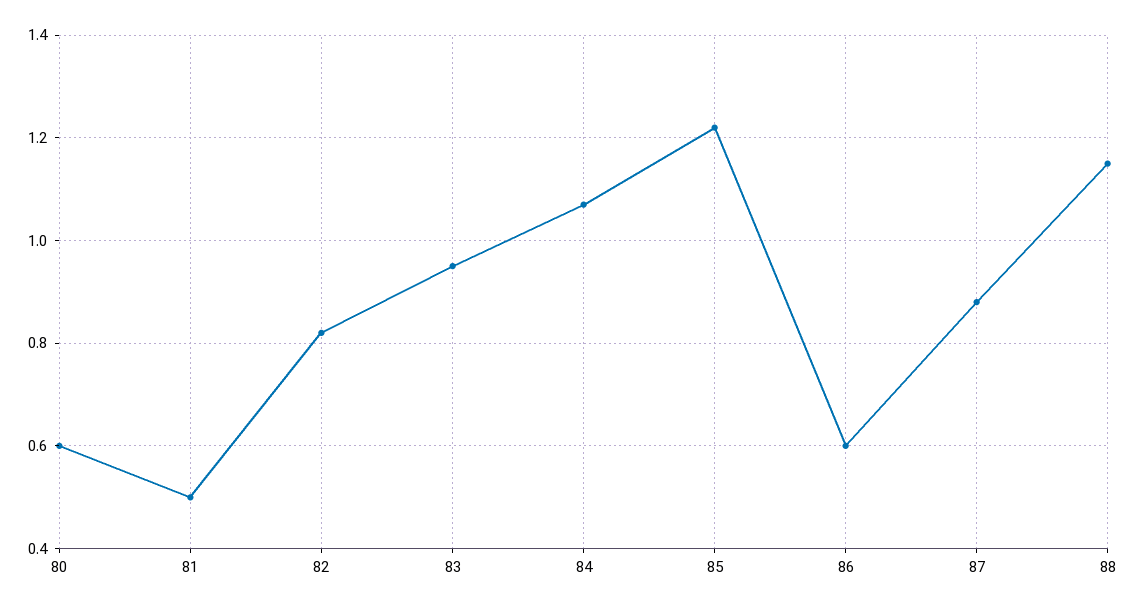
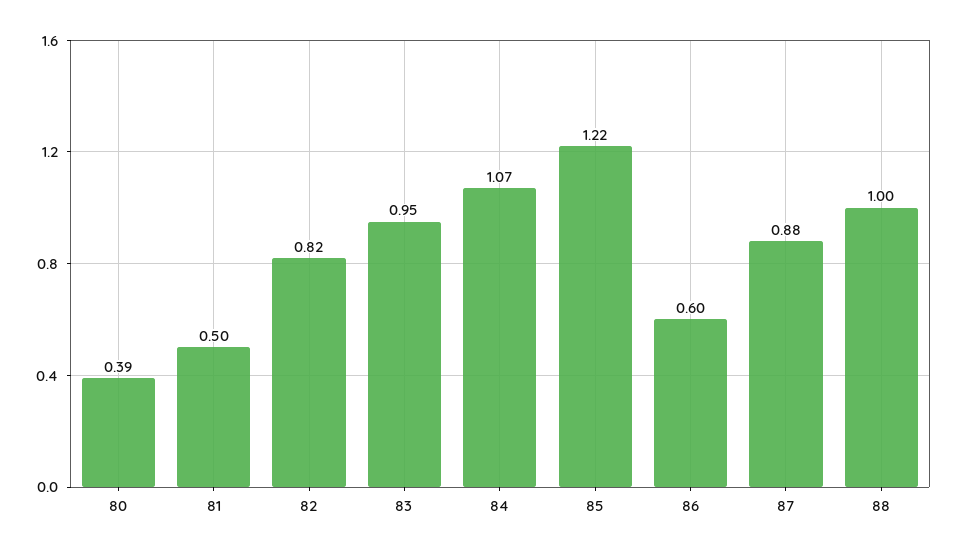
  {
-   "80": 0.6,
+   "80": 0.39,
    "81": 0.5,
    "82": 0.82,
    "83": 0.95,
    "84": 1.07,
    "85": 1.22,
    "86": 0.6,
    "87": 0.88,
-   "88": 1.15
+   "88": 1
  }

